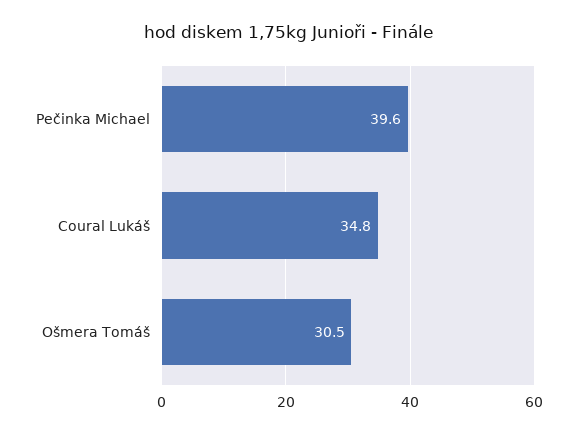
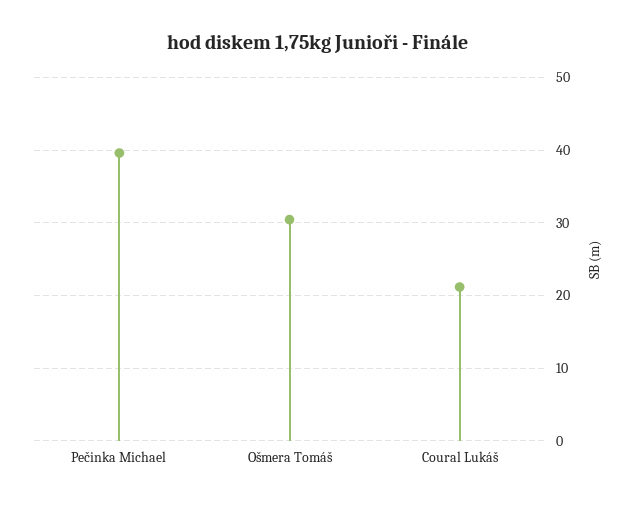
  {
    "Pečinka Michael": 39.6,
-   "Coural Lukáš": 34.8,
+   "Coural Lukáš": 21,
    "Ošmera Tomáš": 30.5
  }

